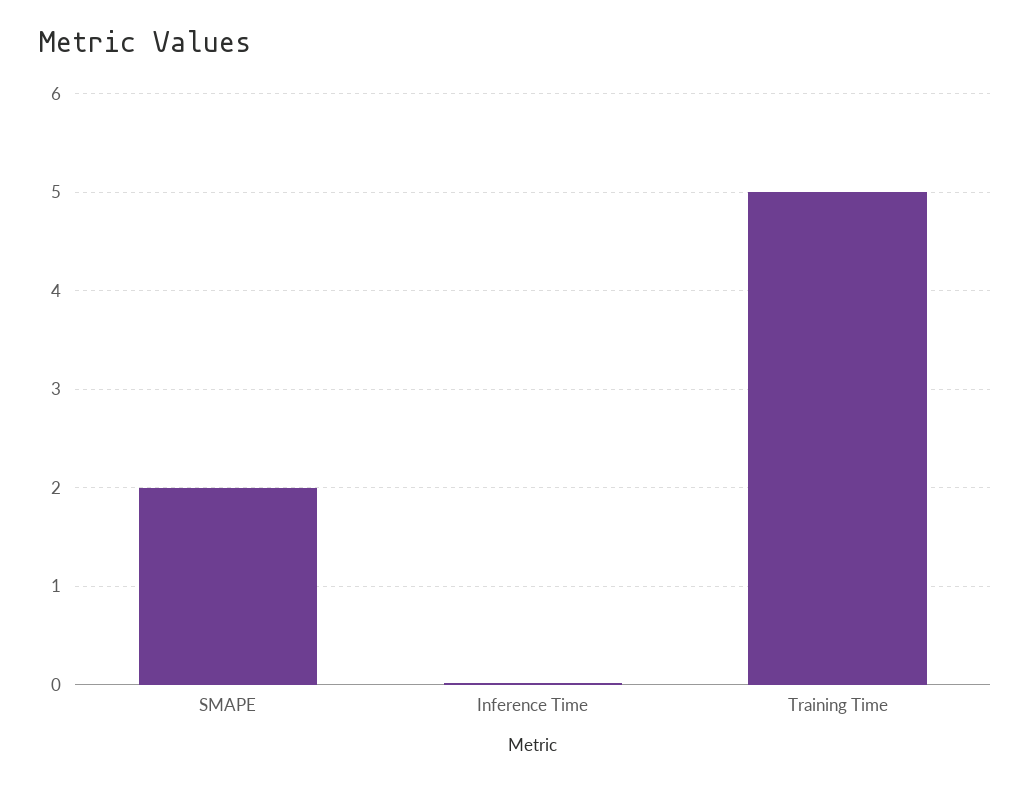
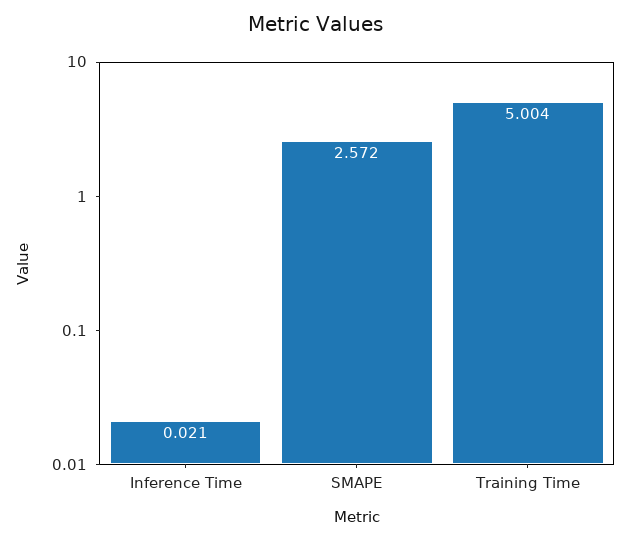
  {
-   "SMAPE": 2,
+   "SMAPE": 2.572,
    "Inference Time": 0.021,
    "Training Time": 5.004
  }

